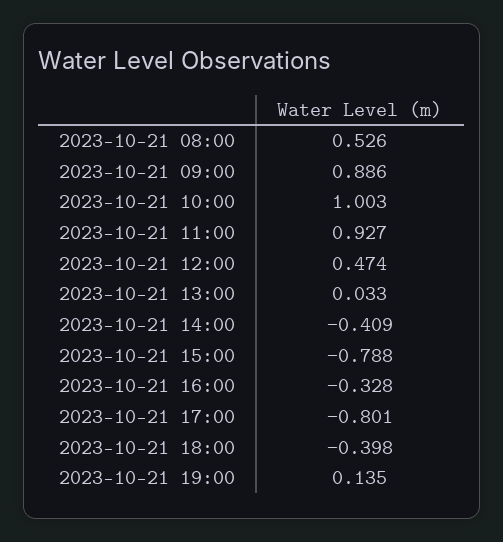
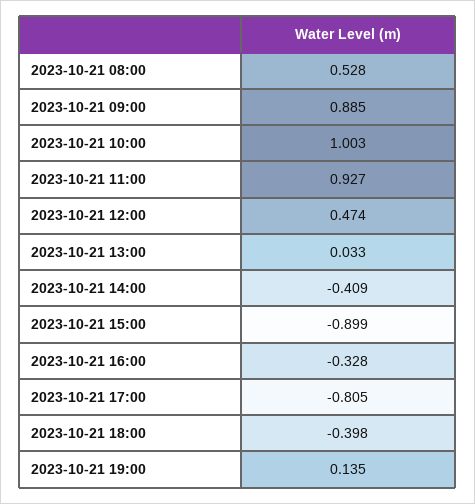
  {
-   "2023-10-21 08:00": 0.526,
+   "2023-10-21 08:00": 0.528,
-   "2023-10-21 09:00": 0.886,
+   "2023-10-21 09:00": 0.885,
    "2023-10-21 10:00": 1.003,
    "2023-10-21 11:00": 0.927,
    "2023-10-21 12:00": 0.474,
    "2023-10-21 13:00": 0.033,
    "2023-10-21 14:00": -0.409,
-   "2023-10-21 15:00": -0.788,
+   "2023-10-21 15:00": -0.899,
    "2023-10-21 16:00": -0.328,
-   "2023-10-21 17:00": -0.801,
+   "2023-10-21 17:00": -0.805,
    "2023-10-21 18:00": -0.398,
    "2023-10-21 19:00": 0.135
  }

